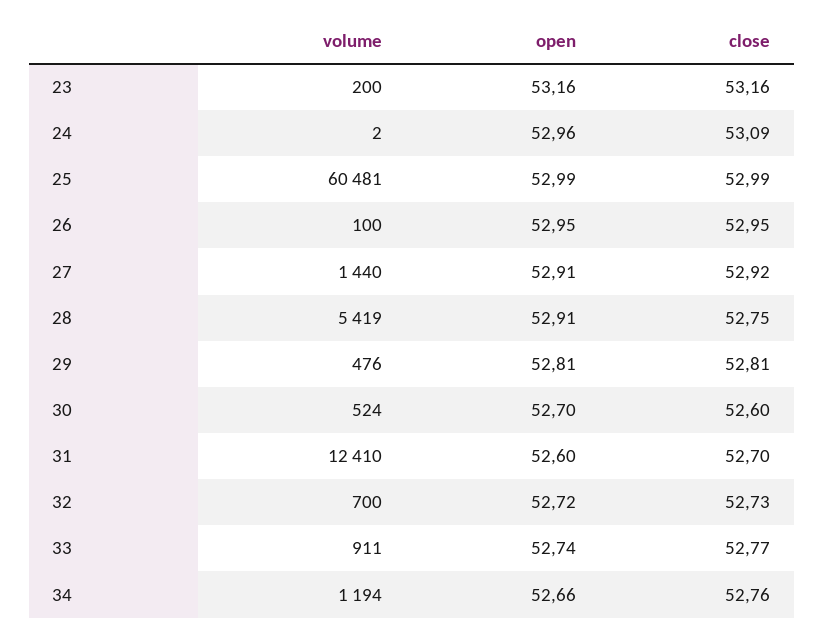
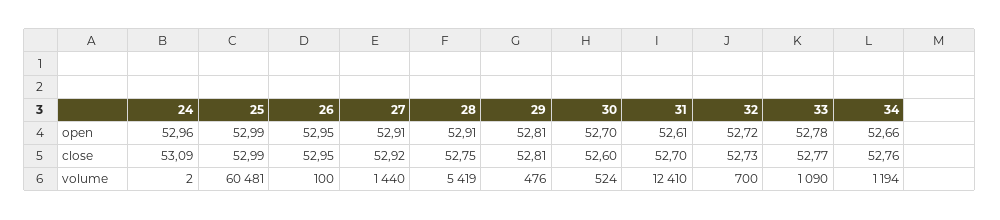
  {
    "volume": {
-     "23": 200,
      "24": 2,
      "25": 60481,
      "26": 100,
      "27": 1440,
      "28": 5419,
      "29": 476,
      "30": 524,
      "31": 12410,
      "32": 700,
-     "33": 911,
+     "33": 1090,
      "34": 1194
    },
    "open": {
-     "23": 53.16,
      "24": 52.96,
      "25": 52.99,
      "26": 52.95,
      "27": 52.91,
      "28": 52.91,
      "29": 52.81,
      "30": 52.7,
-     "31": 52.6,
+     "31": 52.61,
      "32": 52.72,
-     "33": 52.74,
+     "33": 52.78,
      "34": 52.66
    },
    "close": {
-     "23": 53.16,
      "24": 53.09,
      "25": 52.99,
      "26": 52.95,
      "27": 52.92,
      "28": 52.75,
      "29": 52.81,
      "30": 52.6,
      "31": 52.7,
      "32": 52.73,
      "33": 52.77,
      "34": 52.76
    }
  }

